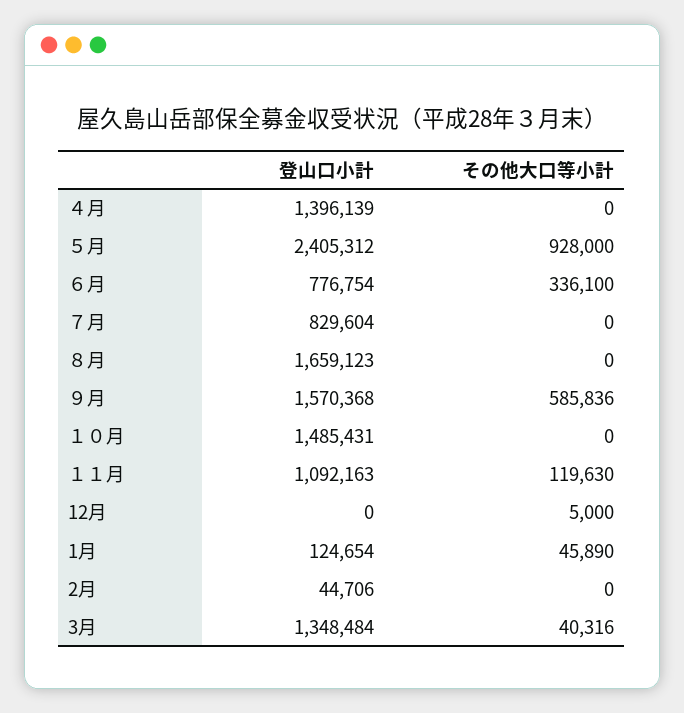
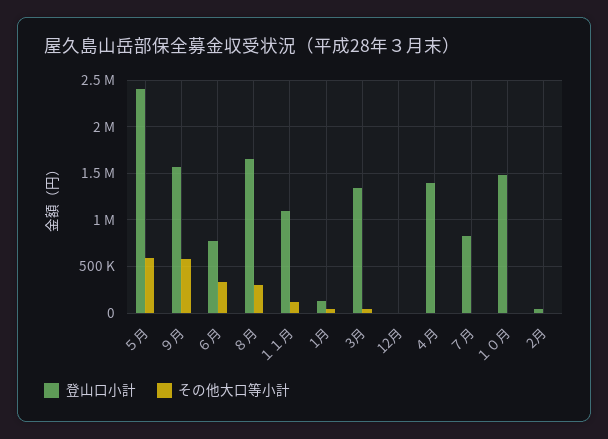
  {
    "登山口小計": {
      "４月": 1396139,
      "５月": 2405312,
      "６月": 776754,
      "７月": 829604,
      "８月": 1659123,
      "９月": 1570368,
      "１０月": 1485431,
      "１１月": 1092163,
      "12月": 0,
      "1月": 124654,
      "2月": 44706,
      "3月": 1348484
    },
    "その他大口等小計": {
      "４月": 0,
-     "５月": 928000,
+     "５月": 600000,
      "６月": 336100,
      "７月": 0,
-     "８月": 0,
+     "８月": 300000,
      "９月": 585836,
      "１０月": 0,
      "１１月": 119630,
      "12月": 5000,
      "1月": 45890,
      "2月": 0,
      "3月": 40316
    }
  }

